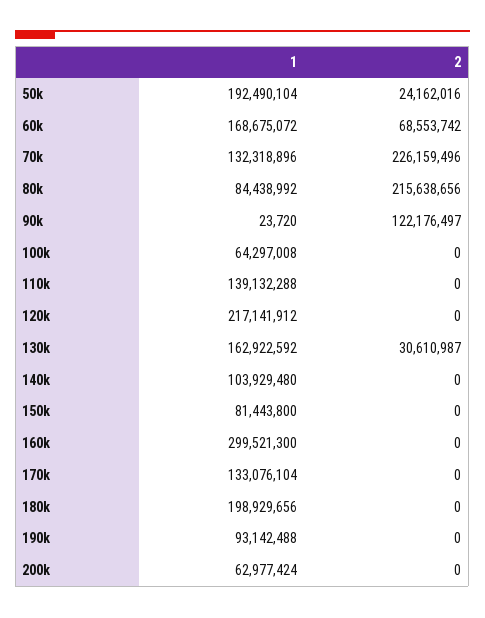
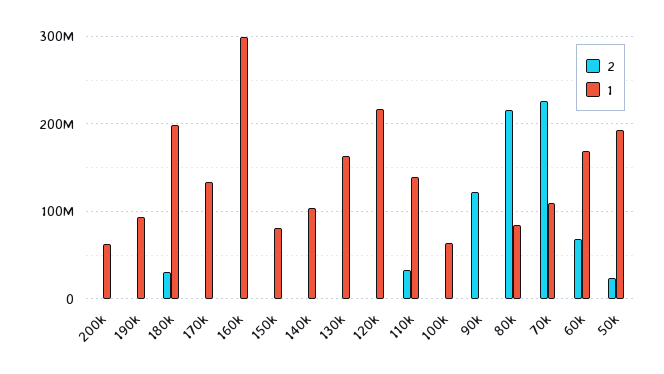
  {
    "1": {
      "50k": 192490104,
      "60k": 168675072,
-     "70k": 132318896,
+     "70k": 110000000,
      "80k": 84438992,
      "90k": 23720,
      "100k": 64297008,
      "110k": 139132288,
      "120k": 217141912,
      "130k": 162922592,
      "140k": 103929480,
      "150k": 81443800,
      "160k": 299521300,
      "170k": 133076104,
      "180k": 198929656,
      "190k": 93142488,
      "200k": 62977424
    },
    "2": {
      "50k": 24162016,
      "60k": 68553742,
      "70k": 226159496,
      "80k": 215638656,
      "90k": 122176497,
      "100k": 0,
-     "110k": 0,
+     "110k": 30000000,
      "120k": 0,
-     "130k": 30610987,
+     "130k": 0,
      "140k": 0,
      "150k": 0,
      "160k": 0,
      "170k": 0,
-     "180k": 0,
+     "180k": 30000000,
      "190k": 0,
      "200k": 0
    }
  }

